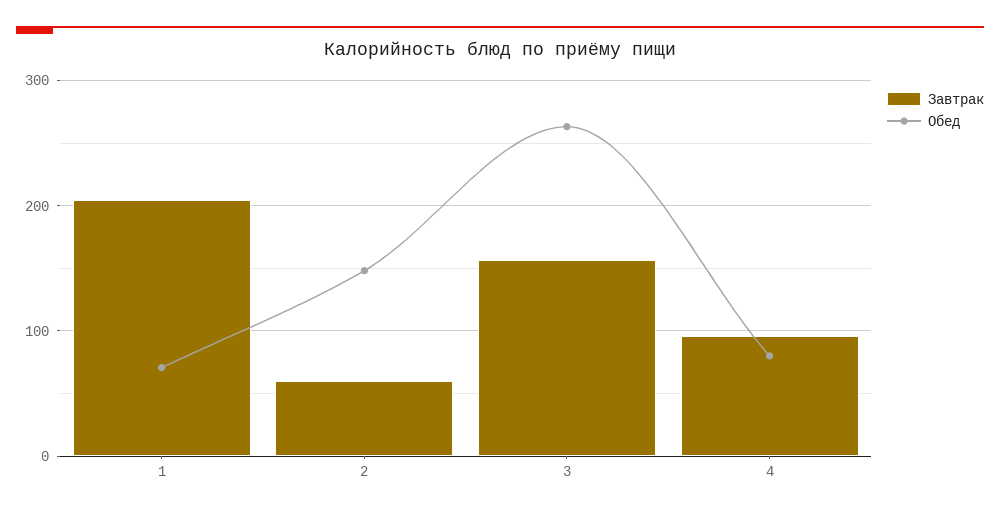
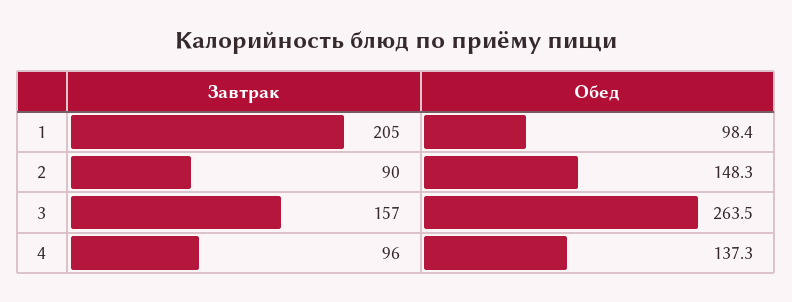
  {
    "Завтрак": {
      "1": 205,
-     "2": 60,
+     "2": 90,
      "3": 157,
      "4": 96
    },
    "Обед": {
-     "1": 70,
+     "1": 98.4,
      "2": 148.3,
      "3": 263.5,
-     "4": 80
+     "4": 137.3
    }
  }

